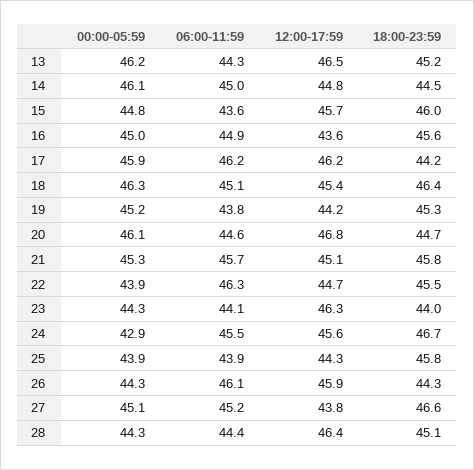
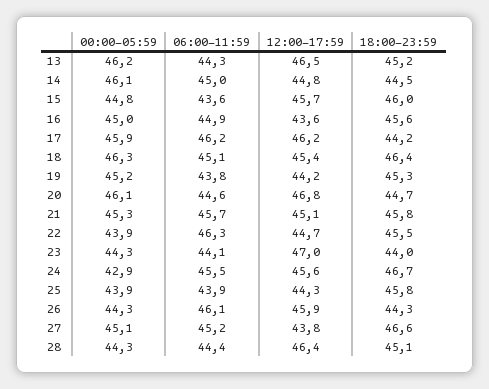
  {
    "00:00-05:59": {
      "13": 46.2,
      "14": 46.1,
      "15": 44.8,
      "16": 45,
      "17": 45.9,
      "18": 46.3,
      "19": 45.2,
      "20": 46.1,
      "21": 45.3,
      "22": 43.9,
      "23": 44.3,
      "24": 42.9,
      "25": 43.9,
      "26": 44.3,
      "27": 45.1,
      "28": 44.3
    },
    "06:00-11:59": {
      "13": 44.3,
      "14": 45,
      "15": 43.6,
      "16": 44.9,
      "17": 46.2,
      "18": 45.1,
      "19": 43.8,
      "20": 44.6,
      "21": 45.7,
      "22": 46.3,
      "23": 44.1,
      "24": 45.5,
      "25": 43.9,
      "26": 46.1,
      "27": 45.2,
      "28": 44.4
    },
    "12:00-17:59": {
      "13": 46.5,
      "14": 44.8,
      "15": 45.7,
      "16": 43.6,
      "17": 46.2,
      "18": 45.4,
      "19": 44.2,
      "20": 46.8,
      "21": 45.1,
      "22": 44.7,
-     "23": 46.3,
+     "23": 47,
      "24": 45.6,
      "25": 44.3,
      "26": 45.9,
      "27": 43.8,
      "28": 46.4
    },
    "18:00-23:59": {
      "13": 45.2,
      "14": 44.5,
      "15": 46,
      "16": 45.6,
      "17": 44.2,
      "18": 46.4,
      "19": 45.3,
      "20": 44.7,
      "21": 45.8,
      "22": 45.5,
      "23": 44,
      "24": 46.7,
      "25": 45.8,
      "26": 44.3,
      "27": 46.6,
      "28": 45.1
    }
  }

